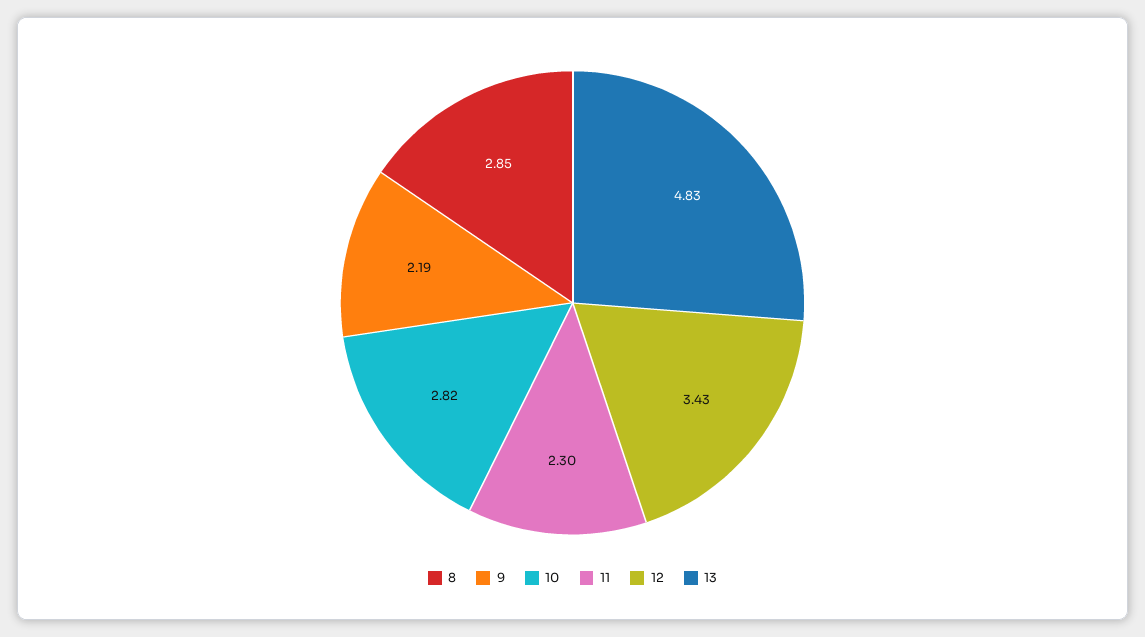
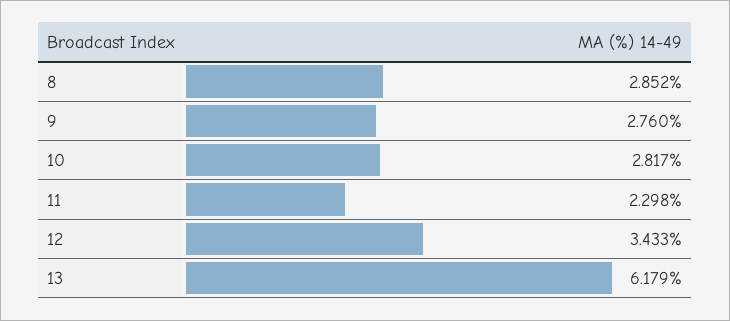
  {
    "8": 2.852,
-   "9": 2.19,
+   "9": 2.76,
    "10": 2.817,
    "11": 2.298,
    "12": 3.433,
-   "13": 4.83
+   "13": 6.179
  }

